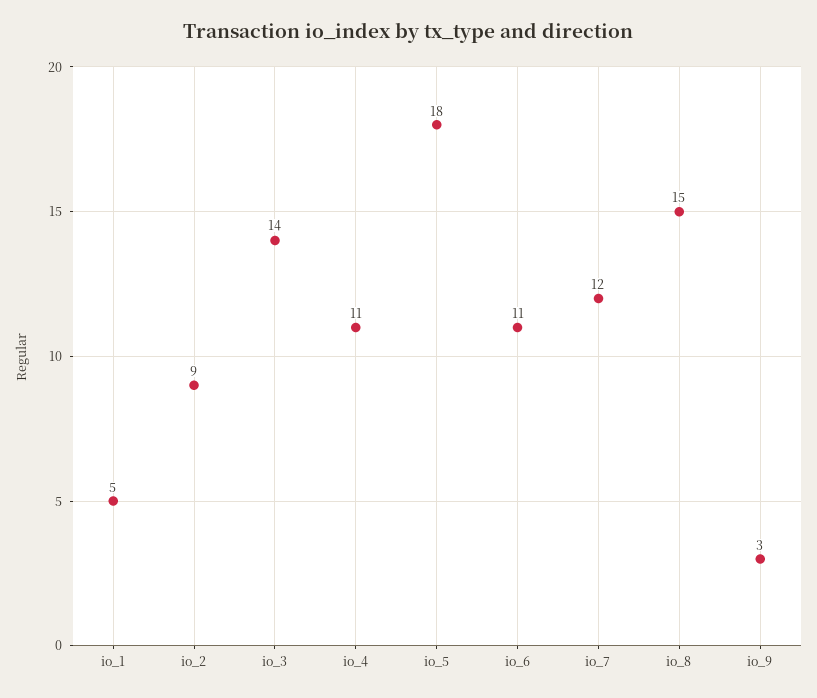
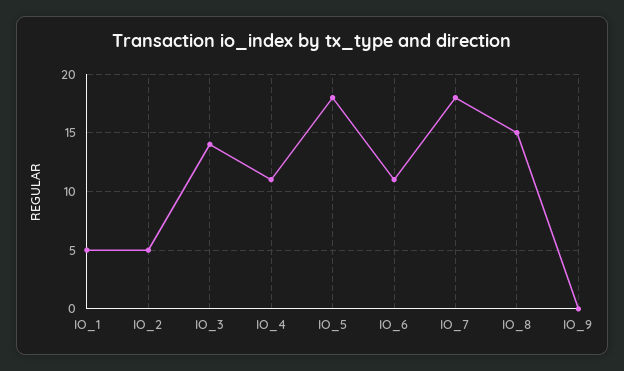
  {
    "io_1": 5,
-   "io_2": 9,
+   "io_2": 5,
    "io_3": 14,
    "io_4": 11,
    "io_5": 18,
    "io_6": 11,
-   "io_7": 12,
+   "io_7": 18,
    "io_8": 15,
-   "io_9": 3
+   "io_9": 0
  }

